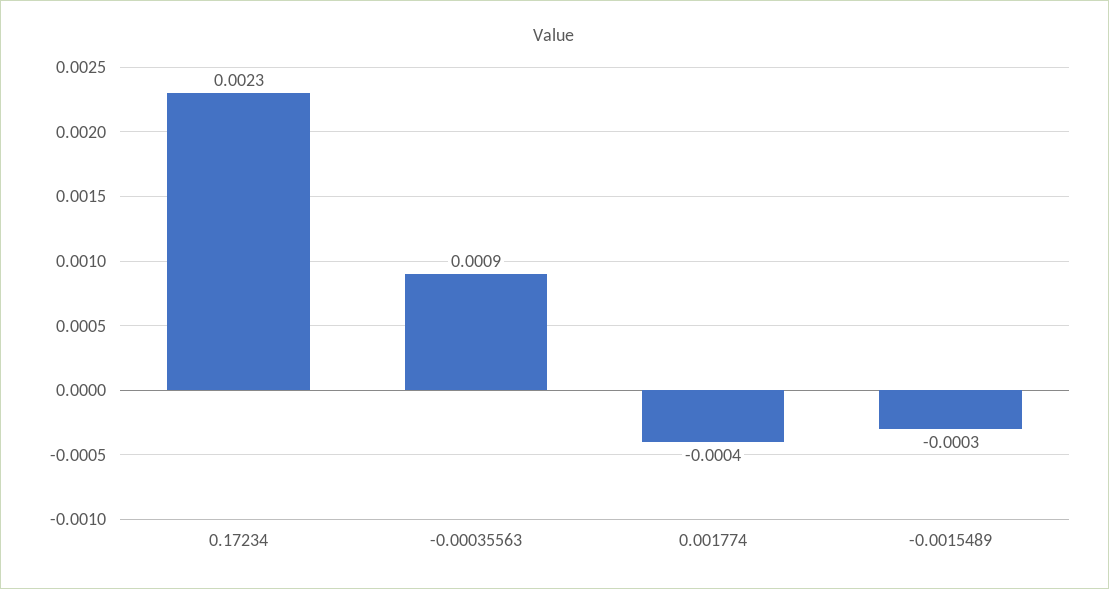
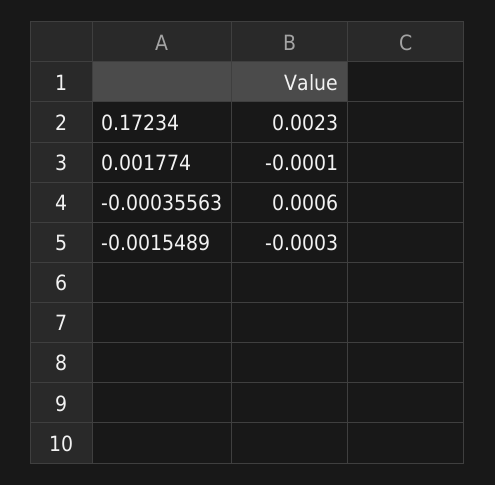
  {
    "0.17234": 0.0023,
-   "-0.00035563": 0.0009,
+   "-0.00035563": 0.0006,
-   "0.001774": -0.0004,
+   "0.001774": -0.0001,
    "-0.0015489": -0.0003
  }

